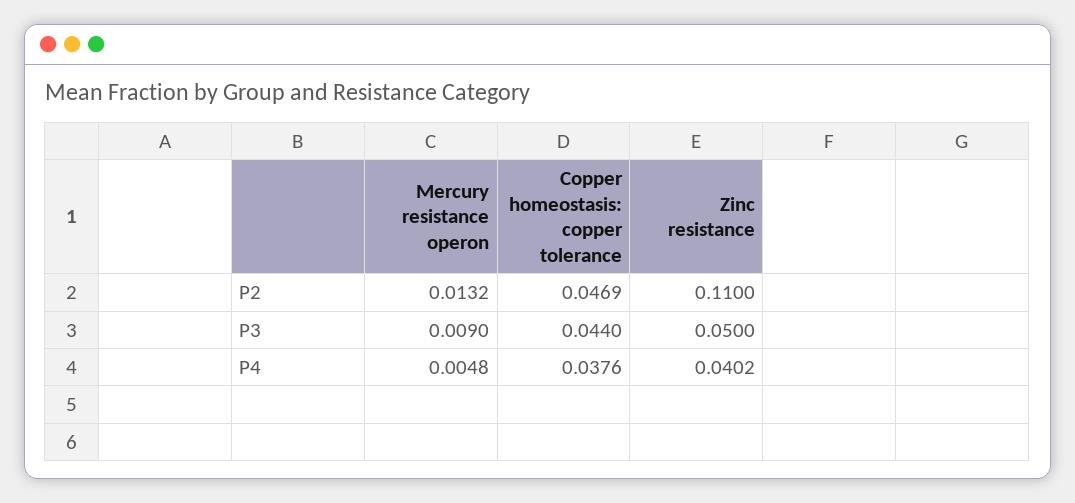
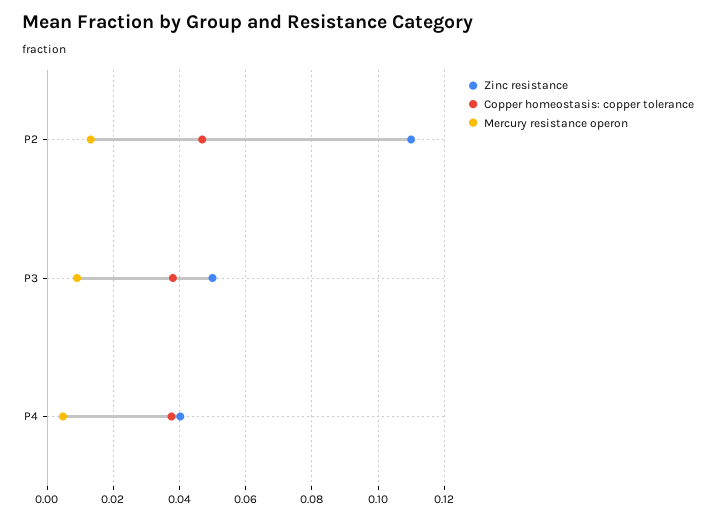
  {
    "Mercury resistance operon": {
      "P2": 0.0132,
      "P3": 0.009,
      "P4": 0.0048
    },
    "Copper homeostasis: copper tolerance": {
      "P2": 0.0469,
-     "P3": 0.044,
+     "P3": 0.038,
      "P4": 0.0376
    },
    "Zinc resistance": {
      "P2": 0.11,
      "P3": 0.05,
      "P4": 0.0402
    }
  }

